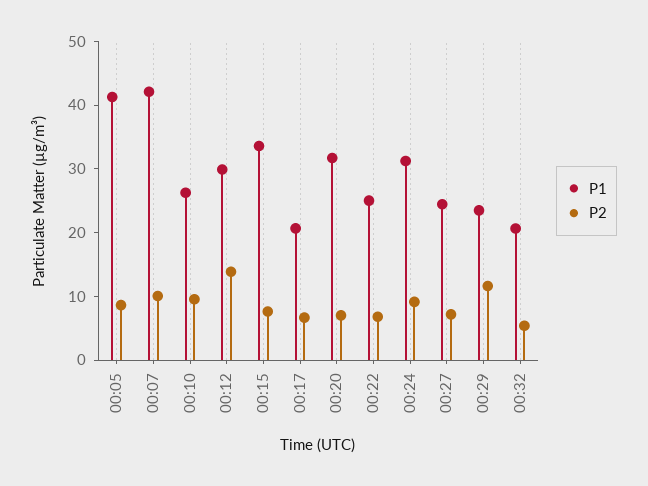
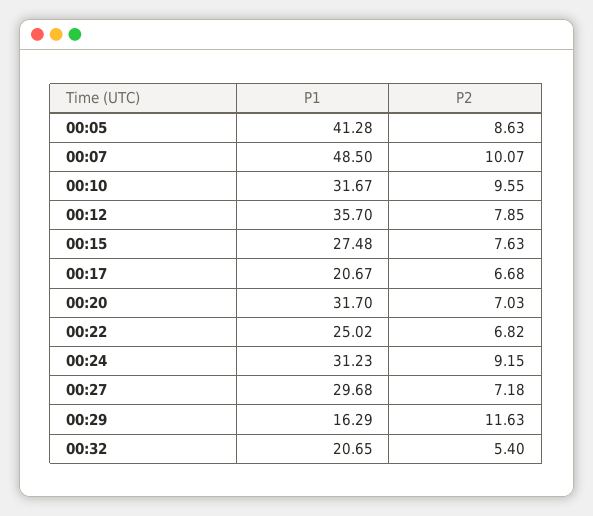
  {
    "P1": {
      "00:05": 41.28,
-     "00:07": 42,
+     "00:07": 48.5,
-     "00:10": 26,
+     "00:10": 31.67,
-     "00:12": 30,
+     "00:12": 35.7,
-     "00:15": 34,
+     "00:15": 27.48,
      "00:17": 20.67,
      "00:20": 31.7,
      "00:22": 25.02,
      "00:24": 31.23,
-     "00:27": 24,
+     "00:27": 29.68,
-     "00:29": 24,
+     "00:29": 16.29,
      "00:32": 20.65
    },
    "P2": {
      "00:05": 8.63,
      "00:07": 10.07,
      "00:10": 9.55,
-     "00:12": 14,
+     "00:12": 7.85,
      "00:15": 7.63,
      "00:17": 6.68,
      "00:20": 7.03,
      "00:22": 6.82,
      "00:24": 9.15,
      "00:27": 7.18,
      "00:29": 11.63,
      "00:32": 5.4
    }
  }

